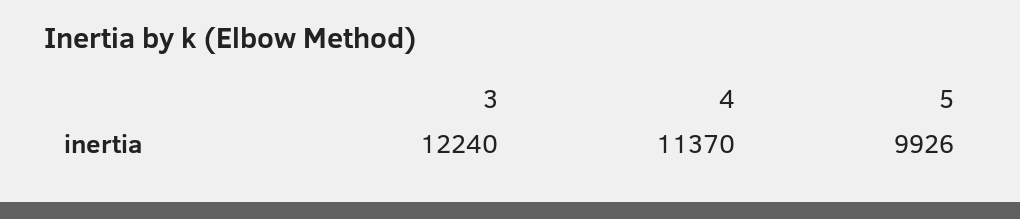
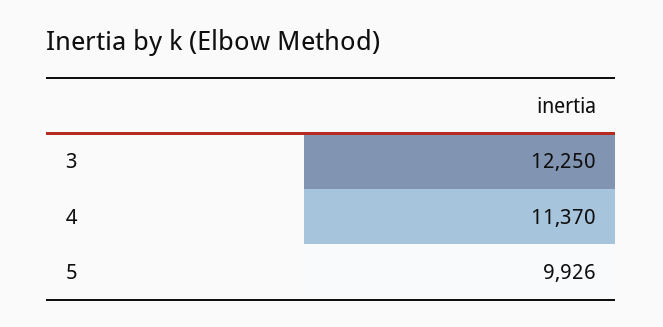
  {
-   "3": 12240,
+   "3": 12250,
    "4": 11370,
    "5": 9926
  }

